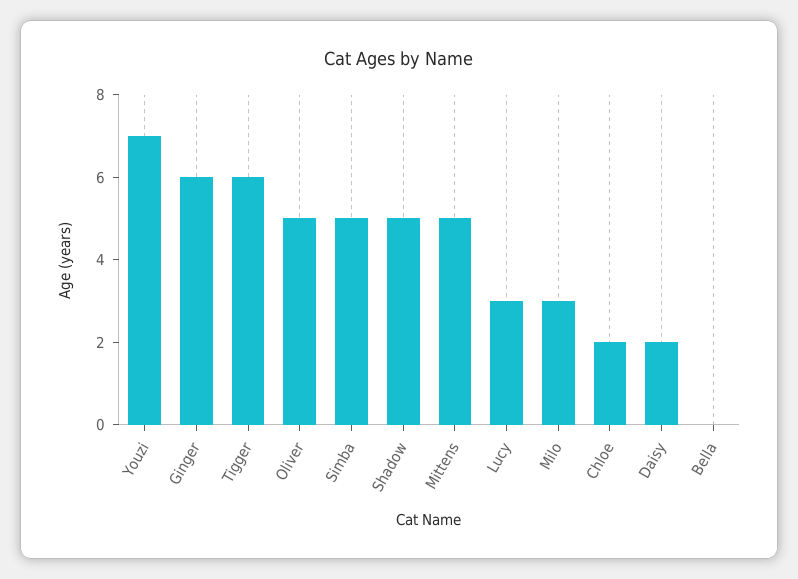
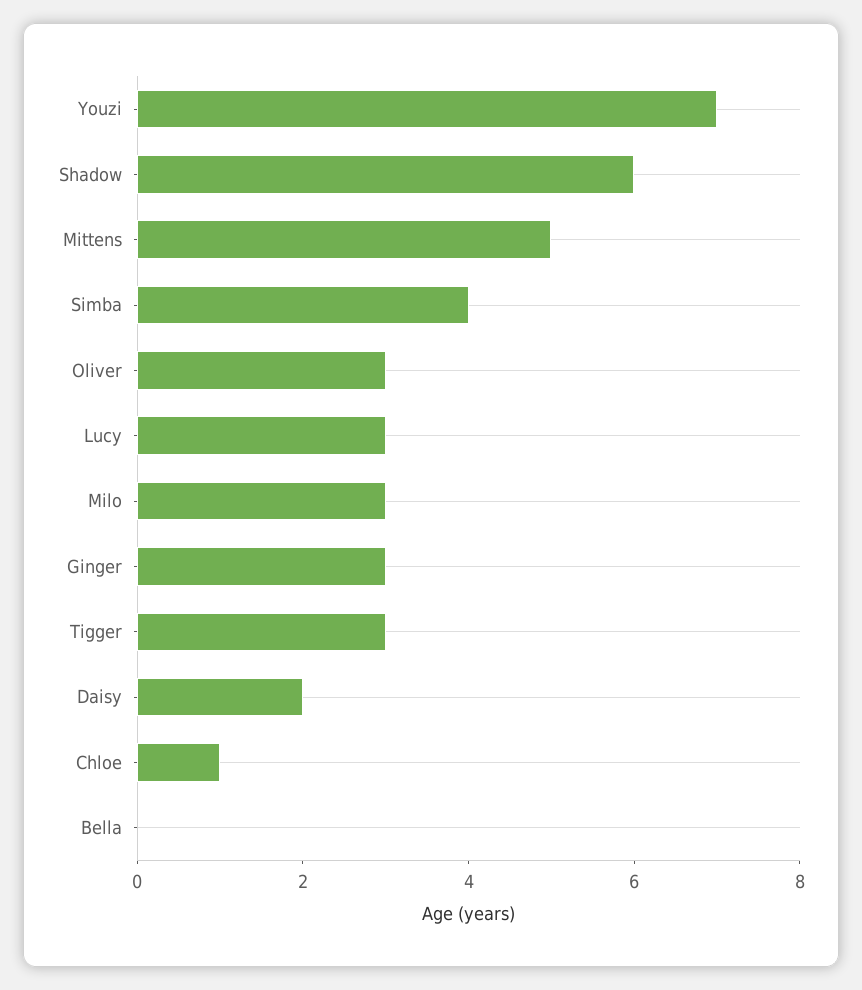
  {
    "Youzi": 7,
-   "Ginger": 6,
+   "Ginger": 3,
-   "Tigger": 6,
+   "Tigger": 3,
-   "Oliver": 5,
+   "Oliver": 3,
-   "Simba": 5,
+   "Simba": 4,
-   "Shadow": 5,
+   "Shadow": 6,
    "Mittens": 5,
    "Lucy": 3,
    "Milo": 3,
-   "Chloe": 2,
+   "Chloe": 1,
    "Daisy": 2,
    "Bella": 0
  }

